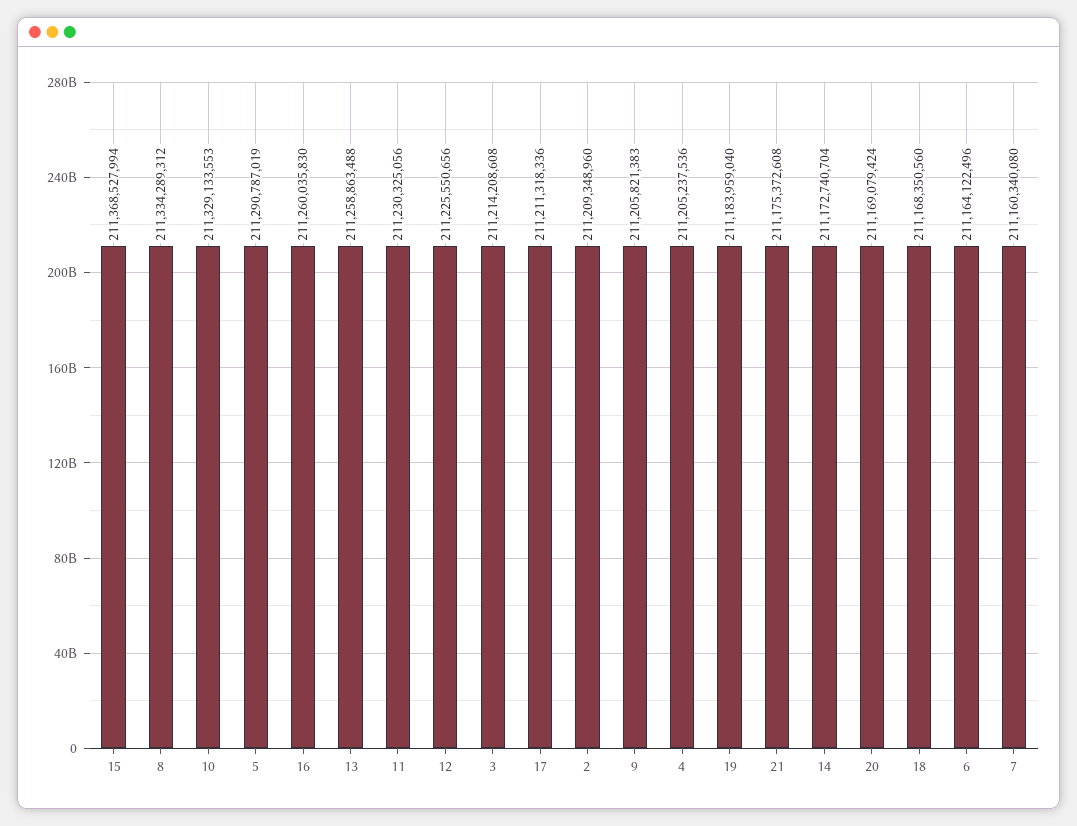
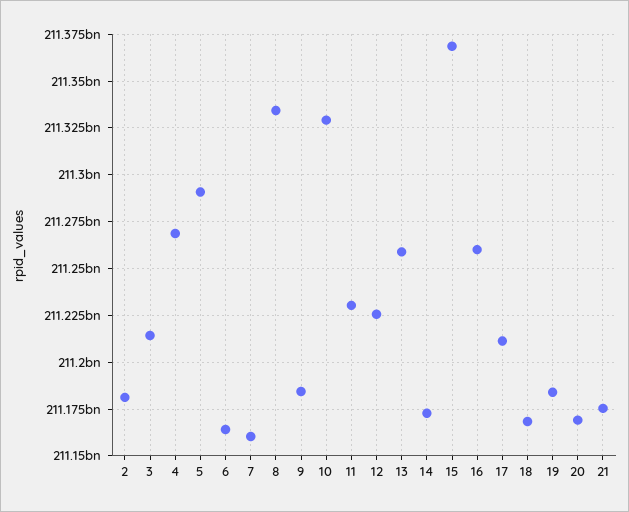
  {
    "15": 211368527994,
    "8": 211334289312,
    "10": 211329133553,
    "5": 211290787019,
    "16": 211260035830,
    "13": 211258863488,
    "11": 211230325056,
    "12": 211225550656,
    "3": 211214208608,
    "17": 211211318336,
-   "2": 211209348960,
+   "2": 211180000000,
-   "9": 211205821383,
+   "9": 211185000000,
-   "4": 211205237536,
+   "4": 211270000000,
    "19": 211183959040,
    "21": 211175372608,
    "14": 211172740704,
    "20": 211169079424,
    "18": 211168350560,
    "6": 211164122496,
    "7": 211160340080
  }

